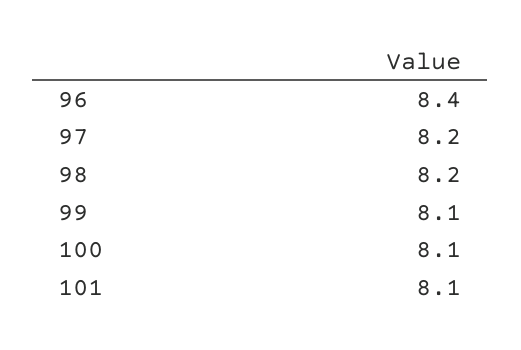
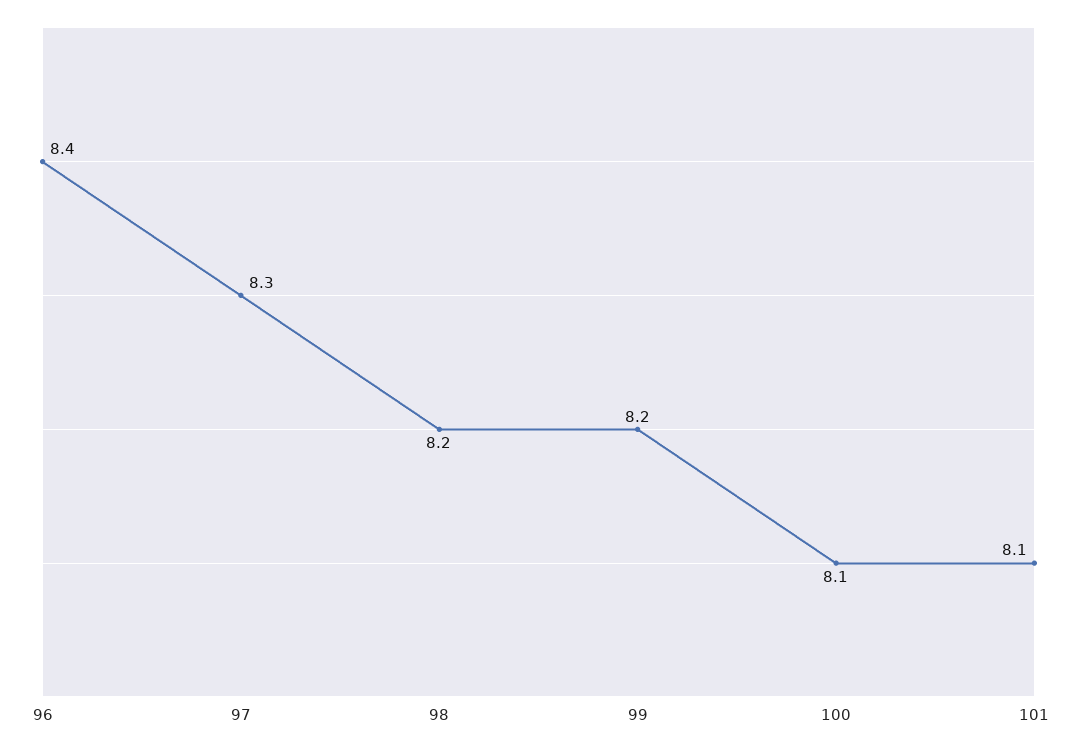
  {
    "96": 8.4,
-   "97": 8.2,
+   "97": 8.3,
    "98": 8.2,
-   "99": 8.1,
+   "99": 8.2,
    "100": 8.1,
    "101": 8.1
  }

